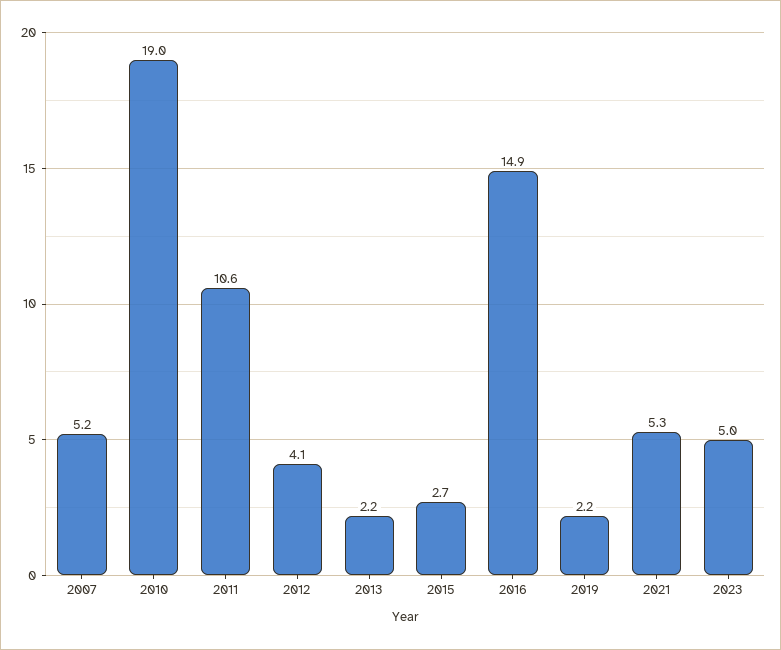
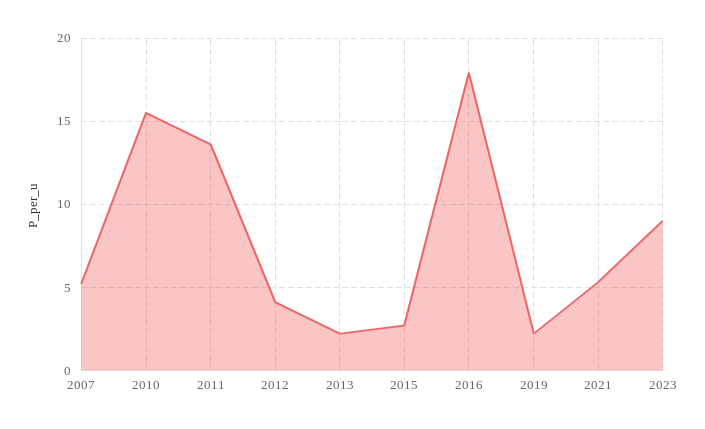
  {
    "2007": 5.2,
-   "2010": 19,
+   "2010": 15.5,
-   "2011": 10.6,
+   "2011": 13.5,
    "2012": 4.1,
    "2013": 2.2,
    "2015": 2.7,
-   "2016": 14.9,
+   "2016": 18,
    "2019": 2.2,
    "2021": 5.3,
-   "2023": 5
+   "2023": 9
  }

